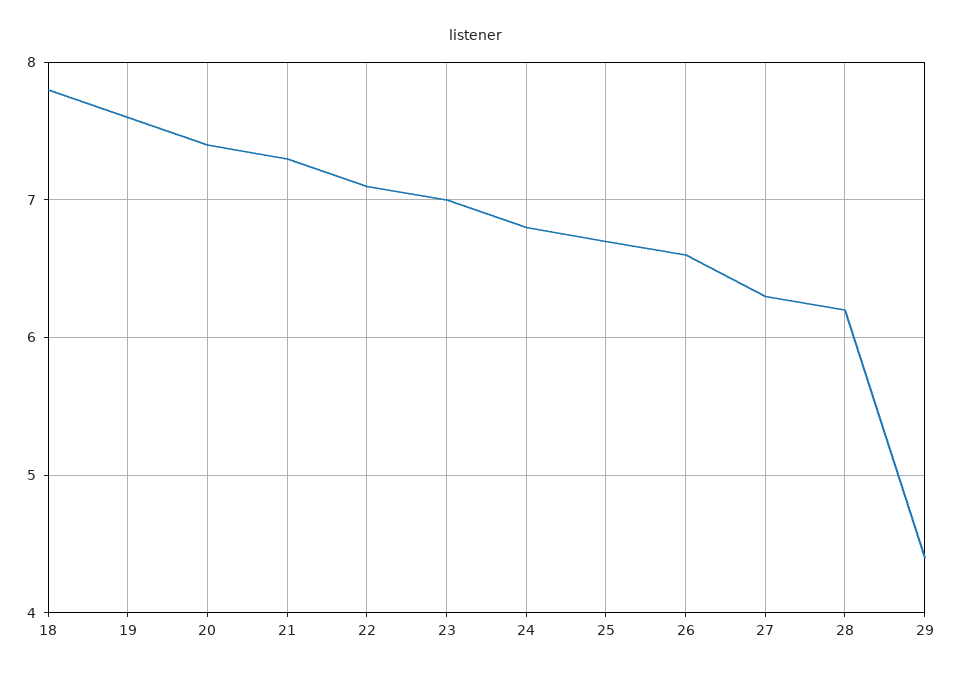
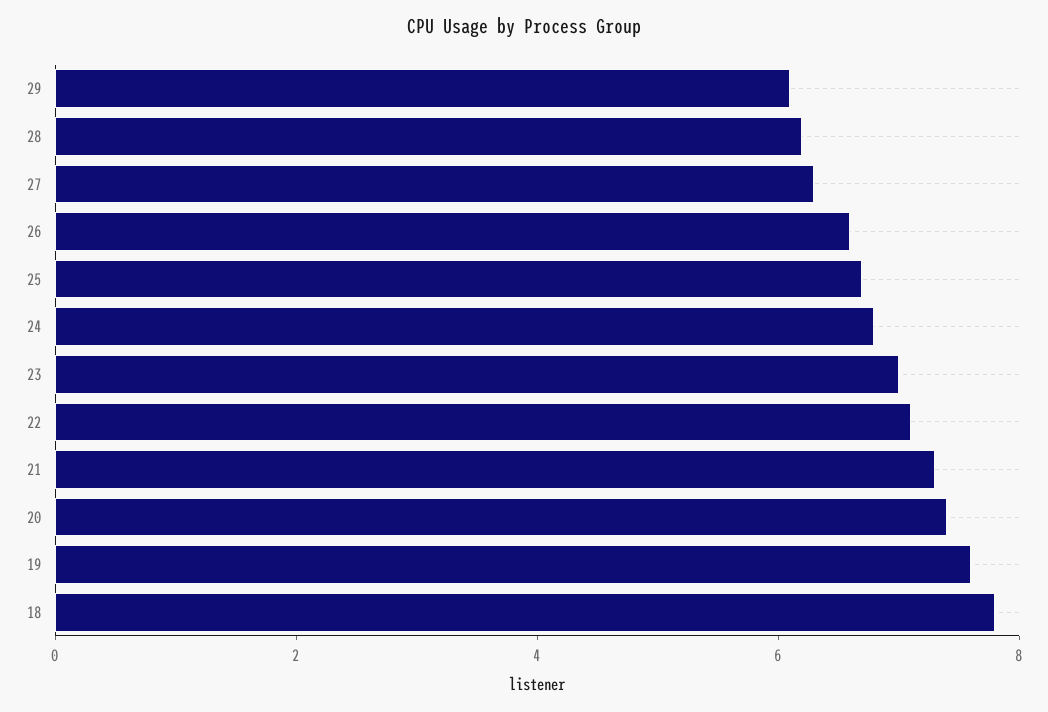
  {
    "18": 7.8,
    "19": 7.6,
    "20": 7.4,
    "21": 7.3,
    "22": 7.1,
    "23": 7,
    "24": 6.8,
    "25": 6.7,
    "26": 6.6,
    "27": 6.3,
    "28": 6.2,
-   "29": 4.4
+   "29": 6
  }

